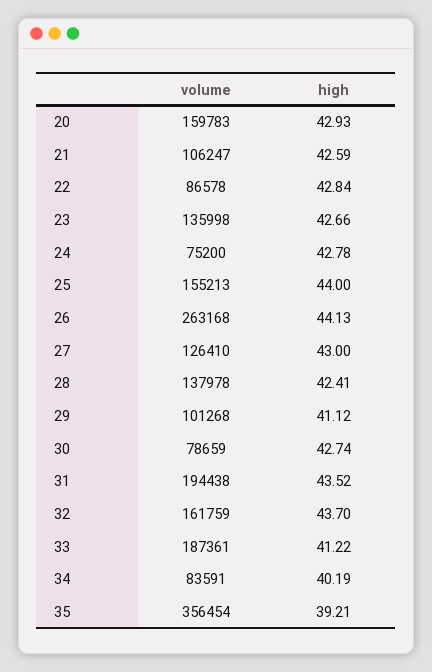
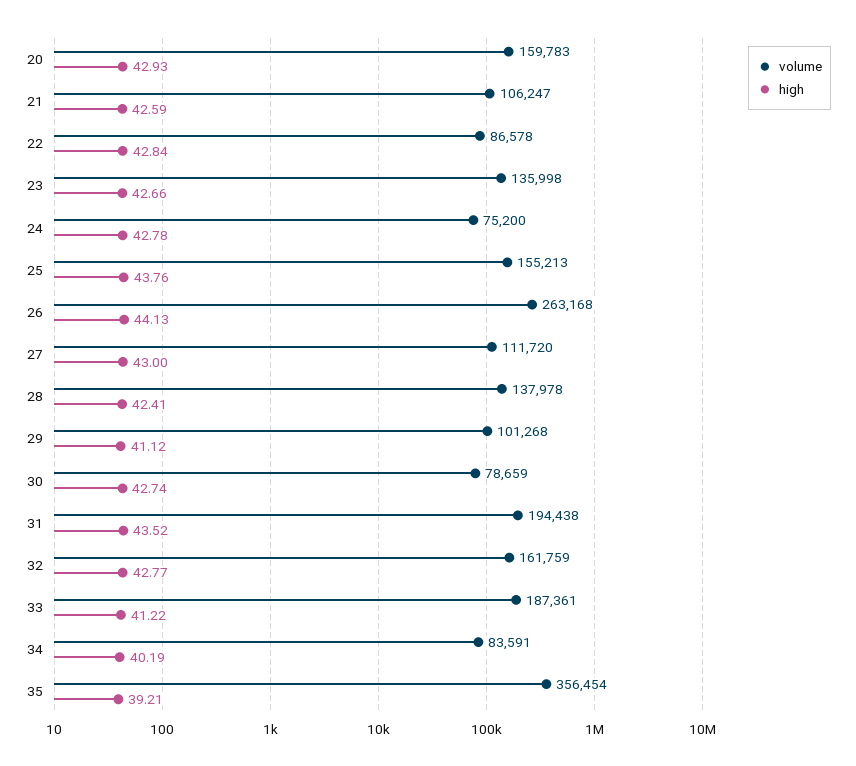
  {
    "volume": {
      "20": 159783,
      "21": 106247,
      "22": 86578,
      "23": 135998,
      "24": 75200,
      "25": 155213,
      "26": 263168,
-     "27": 126410,
+     "27": 111720,
      "28": 137978,
      "29": 101268,
      "30": 78659,
      "31": 194438,
      "32": 161759,
      "33": 187361,
      "34": 83591,
      "35": 356454
    },
    "high": {
      "20": 42.93,
      "21": 42.59,
      "22": 42.84,
      "23": 42.66,
      "24": 42.78,
-     "25": 44,
+     "25": 43.76,
      "26": 44.13,
      "27": 43,
      "28": 42.41,
      "29": 41.12,
      "30": 42.74,
      "31": 43.52,
-     "32": 43.7,
+     "32": 42.77,
      "33": 41.22,
      "34": 40.19,
      "35": 39.21
    }
  }

